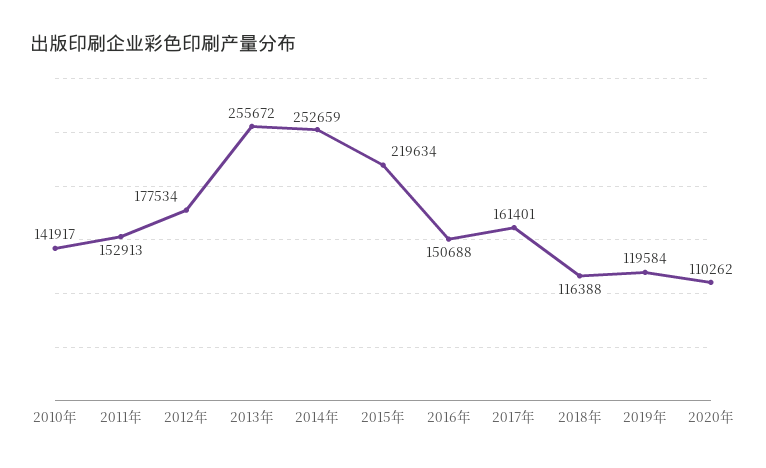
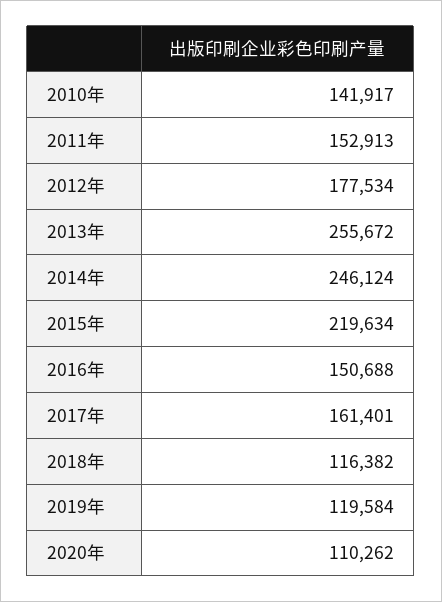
  {
    "2010年": 141917,
    "2011年": 152913,
    "2012年": 177534,
    "2013年": 255672,
-   "2014年": 252659,
+   "2014年": 246124,
    "2015年": 219634,
    "2016年": 150688,
    "2017年": 161401,
-   "2018年": 116388,
+   "2018年": 116382,
    "2019年": 119584,
    "2020年": 110262
  }

